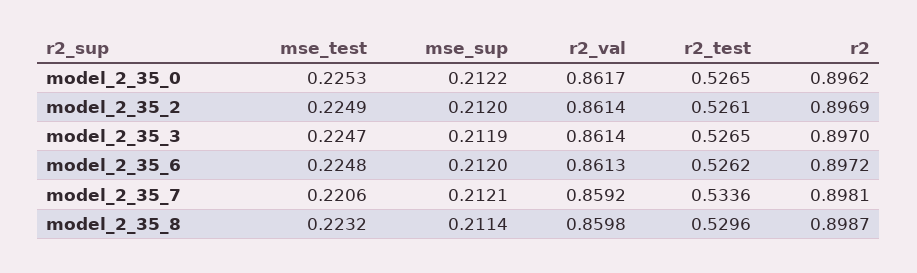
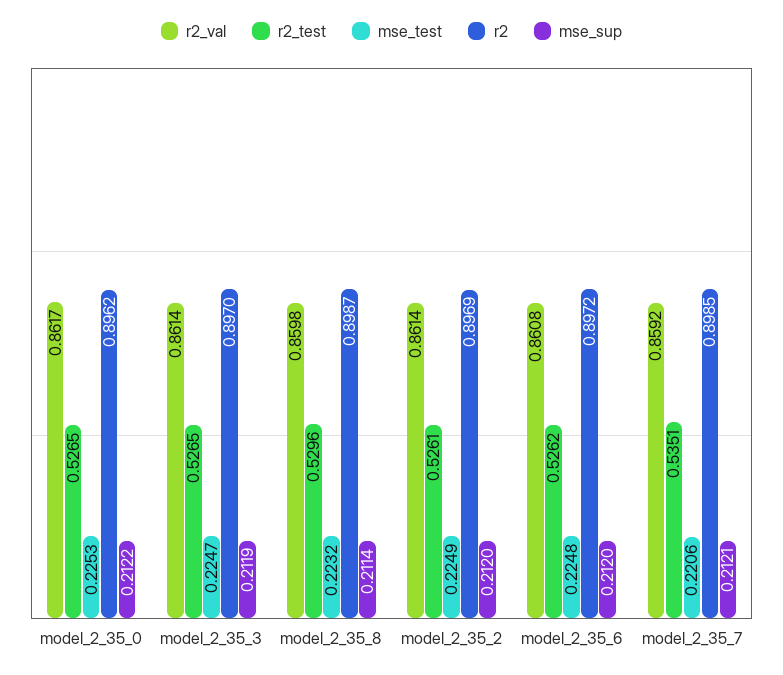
  {
    "mse_test": {
      "model_2_35_0": 0.2253,
      "model_2_35_2": 0.2249,
      "model_2_35_3": 0.2247,
      "model_2_35_6": 0.2248,
      "model_2_35_7": 0.2206,
      "model_2_35_8": 0.2232
    },
    "mse_sup": {
      "model_2_35_0": 0.2122,
      "model_2_35_2": 0.212,
      "model_2_35_3": 0.2119,
      "model_2_35_6": 0.212,
      "model_2_35_7": 0.2121,
      "model_2_35_8": 0.2114
    },
    "r2_val": {
      "model_2_35_0": 0.8617,
      "model_2_35_2": 0.8614,
      "model_2_35_3": 0.8614,
-     "model_2_35_6": 0.8613,
+     "model_2_35_6": 0.8608,
      "model_2_35_7": 0.8592,
      "model_2_35_8": 0.8598
    },
    "r2_test": {
      "model_2_35_0": 0.5265,
      "model_2_35_2": 0.5261,
      "model_2_35_3": 0.5265,
      "model_2_35_6": 0.5262,
-     "model_2_35_7": 0.5336,
+     "model_2_35_7": 0.5351,
      "model_2_35_8": 0.5296
    },
    "r2": {
      "model_2_35_0": 0.8962,
      "model_2_35_2": 0.8969,
      "model_2_35_3": 0.897,
      "model_2_35_6": 0.8972,
-     "model_2_35_7": 0.8981,
+     "model_2_35_7": 0.8985,
      "model_2_35_8": 0.8987
    }
  }

